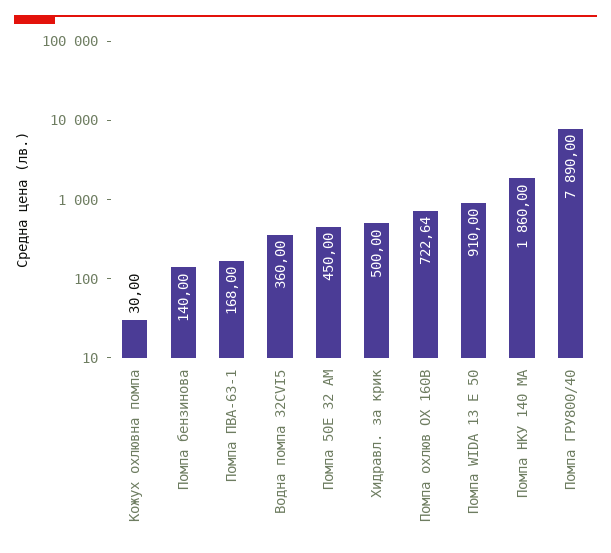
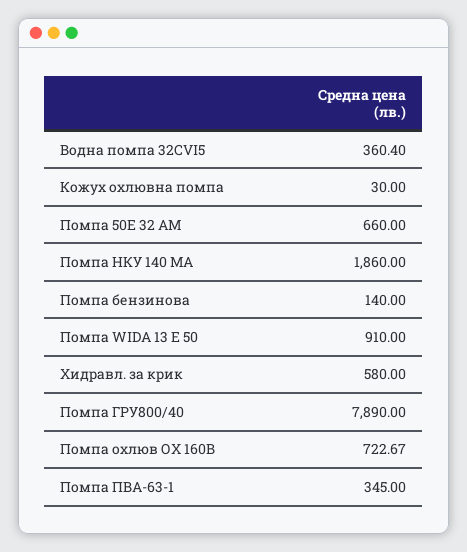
  {
    "Кожух охлювна помпа": 30,
    "Помпа бензинова": 140,
-   "Помпа ПВА-63-1": 168,
+   "Помпа ПВА-63-1": 345,
-   "Водна помпа 32CVI5": 360,
+   "Водна помпа 32CVI5": 360.4,
-   "Помпа 50Е 32 АМ": 450,
+   "Помпа 50Е 32 АМ": 660,
-   "Хидравл. за крик": 500,
+   "Хидравл. за крик": 580,
-   "Помпа охлюв ОХ 160В": 722.64,
+   "Помпа охлюв ОХ 160В": 722.67,
    "Помпа WIDA 13 E 50": 910,
    "Помпа НКУ 140 МА": 1860,
    "Помпа ГРУ800/40": 7890
  }

